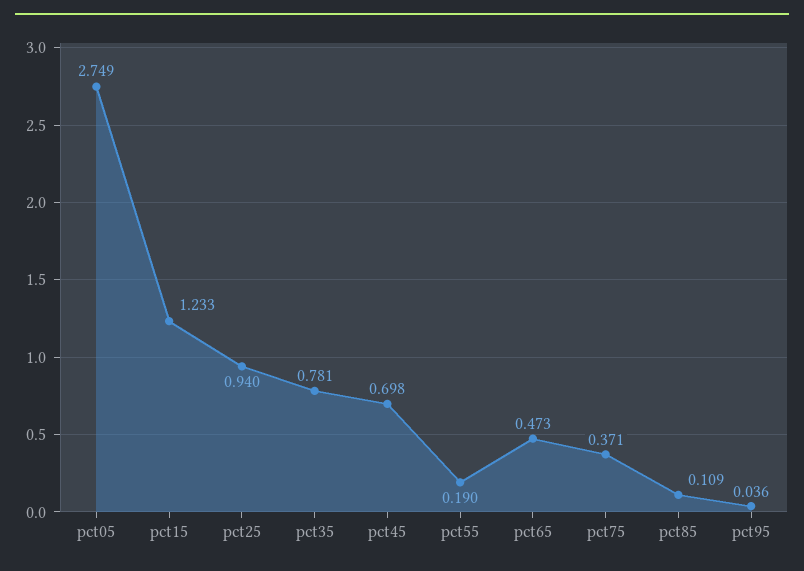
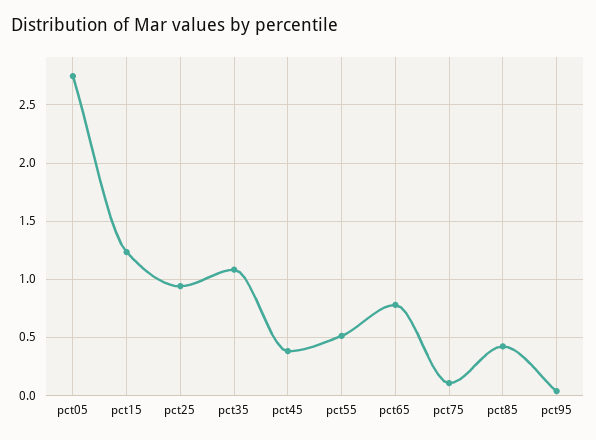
  {
    "pct05": 2.749,
    "pct15": 1.233,
    "pct25": 0.94,
-   "pct35": 0.781,
+   "pct35": 1.1,
-   "pct45": 0.698,
+   "pct45": 0.4,
-   "pct55": 0.19,
+   "pct55": 0.5,
-   "pct65": 0.473,
+   "pct65": 0.8,
-   "pct75": 0.371,
+   "pct75": 0.1,
-   "pct85": 0.109,
+   "pct85": 0.4,
    "pct95": 0.036
  }

